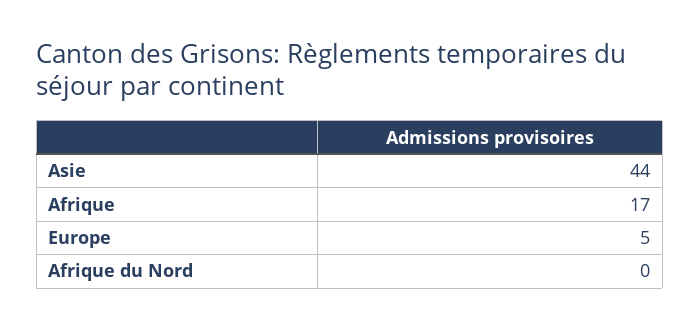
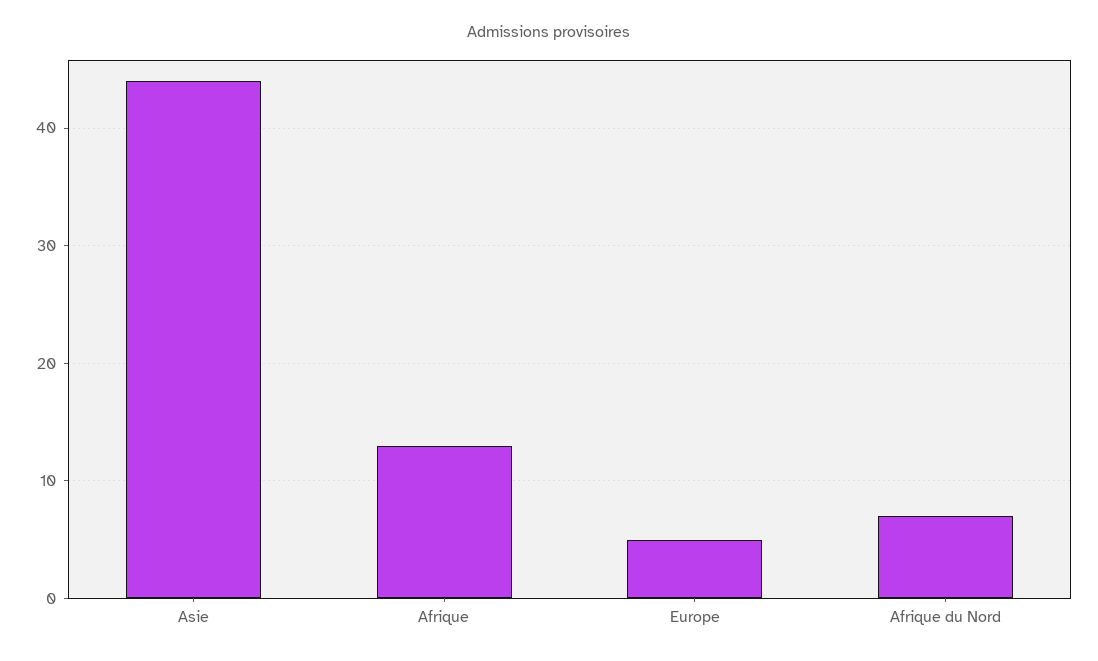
  {
    "Asie": 44,
-   "Afrique": 17,
+   "Afrique": 13,
    "Europe": 5,
-   "Afrique du Nord": 0
+   "Afrique du Nord": 7
  }

